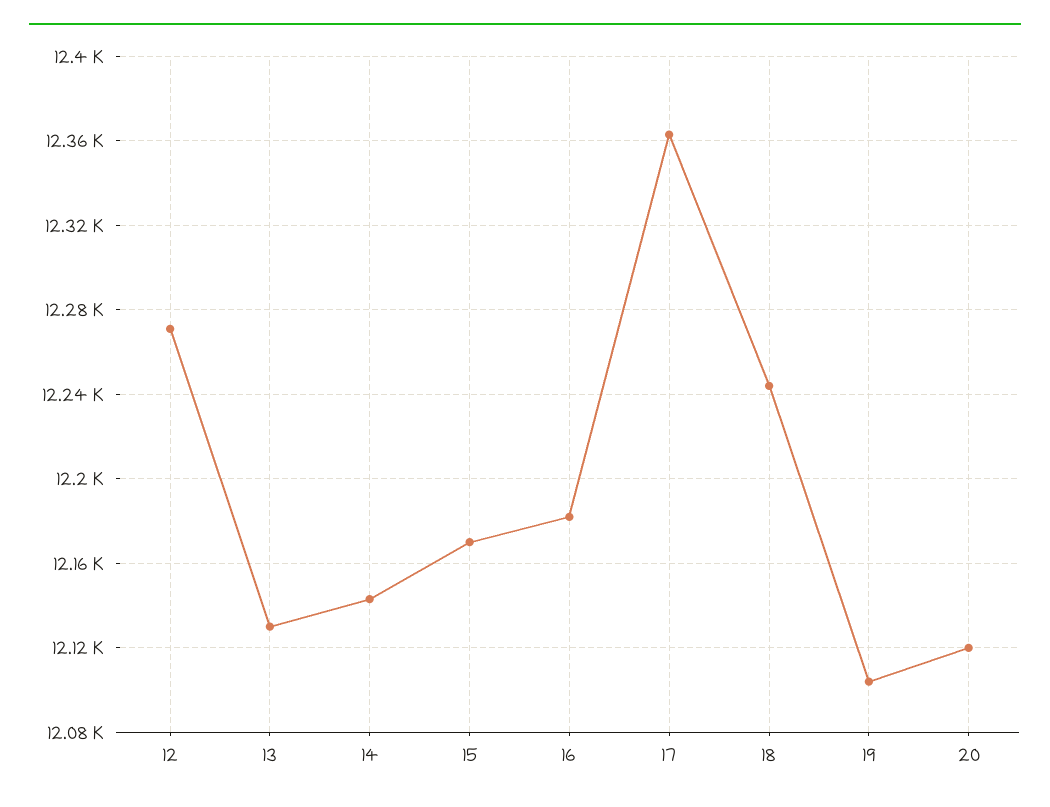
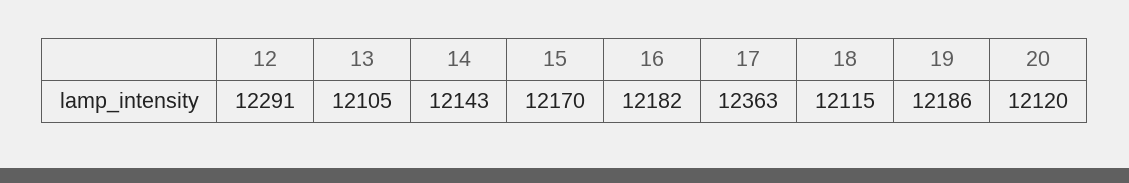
  {
-   "12": 12270,
+   "12": 12291,
-   "13": 12130,
+   "13": 12105,
    "14": 12143,
    "15": 12170,
    "16": 12182,
    "17": 12363,
-   "18": 12245,
+   "18": 12115,
-   "19": 12105,
+   "19": 12186,
    "20": 12120
  }

